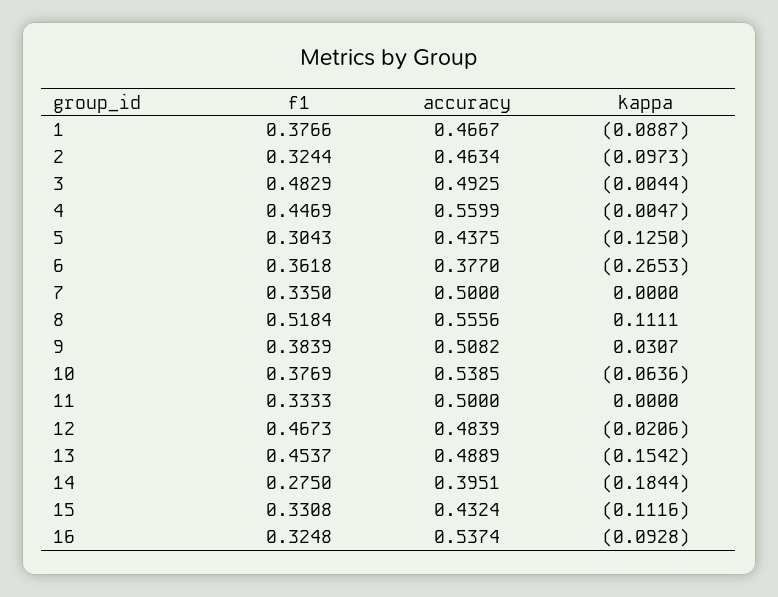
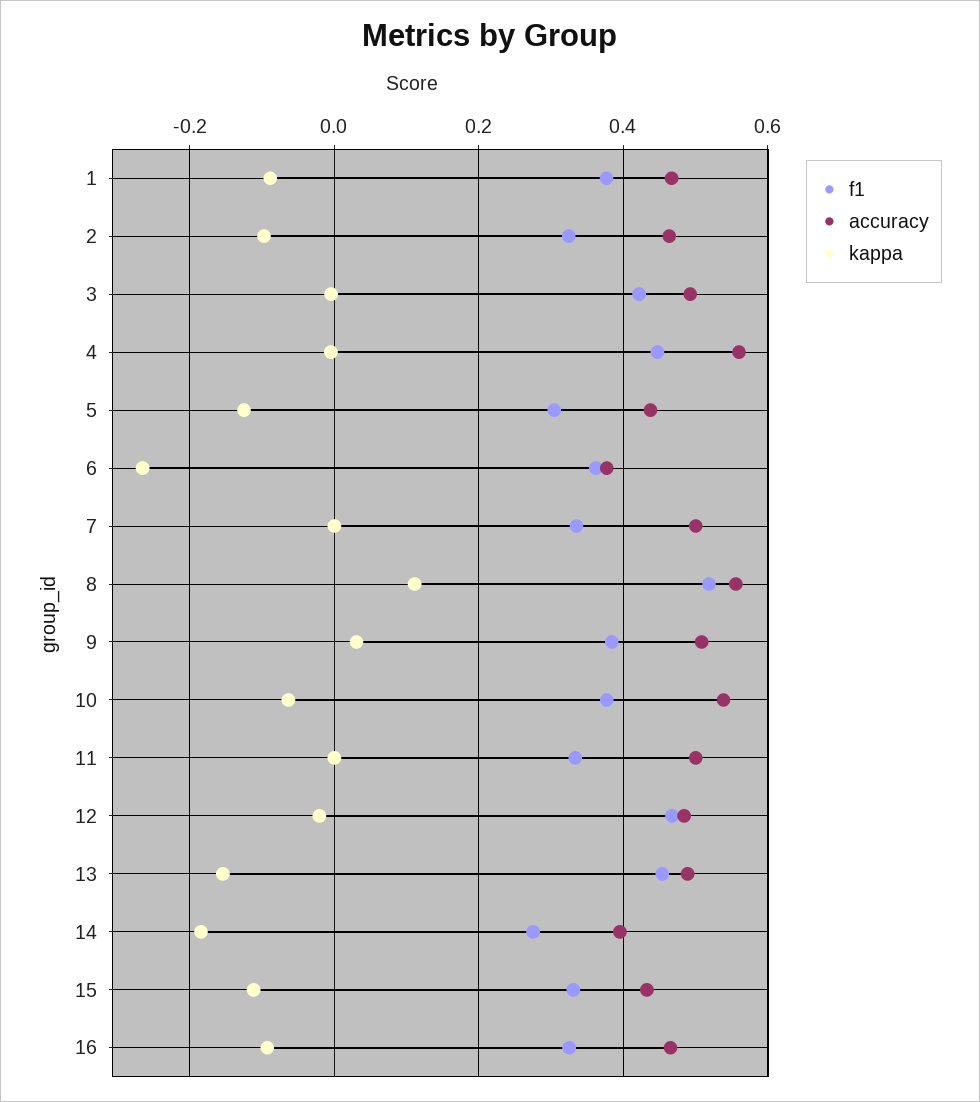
  {
    "f1": {
      "1": 0.3766,
      "2": 0.3244,
-     "3": 0.4829,
+     "3": 0.42,
      "4": 0.4469,
      "5": 0.3043,
      "6": 0.3618,
      "7": 0.335,
      "8": 0.5184,
      "9": 0.3839,
      "10": 0.3769,
      "11": 0.3333,
      "12": 0.4673,
      "13": 0.4537,
      "14": 0.275,
      "15": 0.3308,
      "16": 0.3248
    },
    "accuracy": {
      "1": 0.4667,
      "2": 0.4634,
      "3": 0.4925,
      "4": 0.5599,
      "5": 0.4375,
      "6": 0.377,
      "7": 0.5,
      "8": 0.5556,
      "9": 0.5082,
      "10": 0.5385,
      "11": 0.5,
      "12": 0.4839,
      "13": 0.4889,
      "14": 0.3951,
      "15": 0.4324,
-     "16": 0.5374
+     "16": 0.46
    },
    "kappa": {
      "1": -0.0887,
      "2": -0.0973,
      "3": -0.0044,
      "4": -0.0047,
      "5": -0.125,
      "6": -0.2653,
      "7": 0,
      "8": 0.1111,
      "9": 0.0307,
      "10": -0.0636,
      "11": 0,
      "12": -0.0206,
      "13": -0.1542,
      "14": -0.1844,
      "15": -0.1116,
      "16": -0.0928
    }
  }

